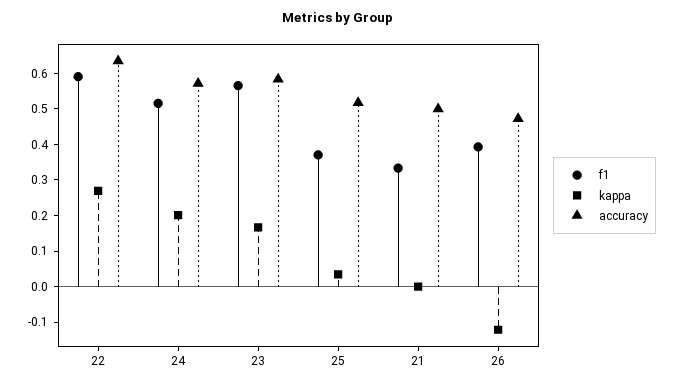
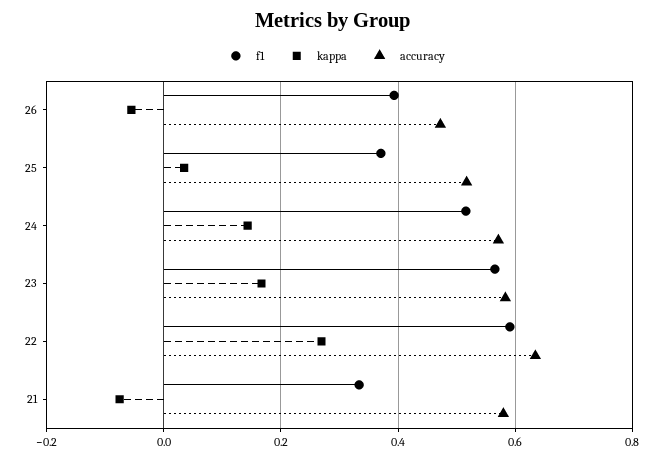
  {
    "f1": {
      "22": 0.6,
      "24": 0.52,
      "23": 0.56,
      "25": 0.38,
      "21": 0.34,
      "26": 0.4
    },
    "kappa": {
      "22": 0.26,
-     "24": 0.2,
+     "24": 0.14,
      "23": 0.16,
      "25": 0.04,
-     "21": 0,
+     "21": -0.08,
-     "26": -0.125
+     "26": -0.06
    },
    "accuracy": {
      "22": 0.64,
      "24": 0.58,
      "23": 0.58,
      "25": 0.52,
-     "21": 0.5,
+     "21": 0.58,
      "26": 0.48
    }
  }

